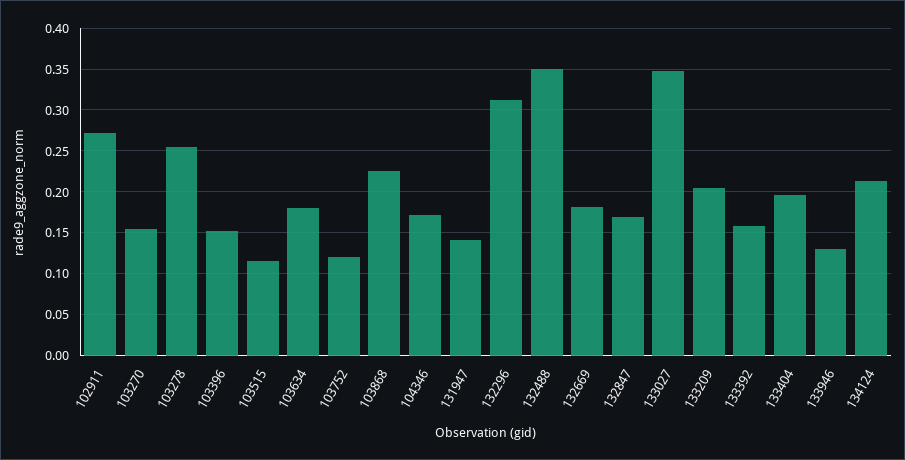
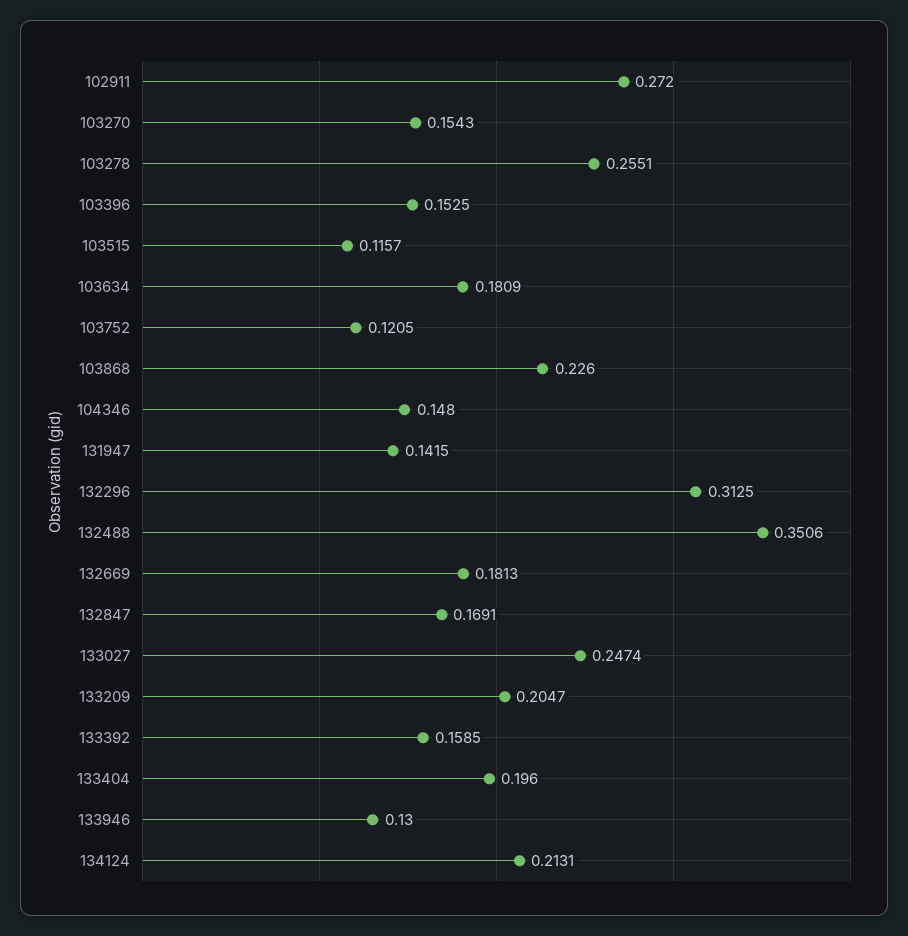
  {
    "102911": 0.272,
    "103270": 0.1543,
    "103278": 0.2551,
    "103396": 0.1525,
    "103515": 0.1157,
    "103634": 0.1809,
    "103752": 0.1205,
    "103868": 0.226,
-   "104346": 0.17,
+   "104346": 0.148,
    "131947": 0.1415,
    "132296": 0.3125,
    "132488": 0.3506,
    "132669": 0.1813,
    "132847": 0.1691,
-   "133027": 0.35,
+   "133027": 0.2474,
    "133209": 0.2047,
    "133392": 0.1585,
    "133404": 0.196,
    "133946": 0.13,
    "134124": 0.2131
  }

